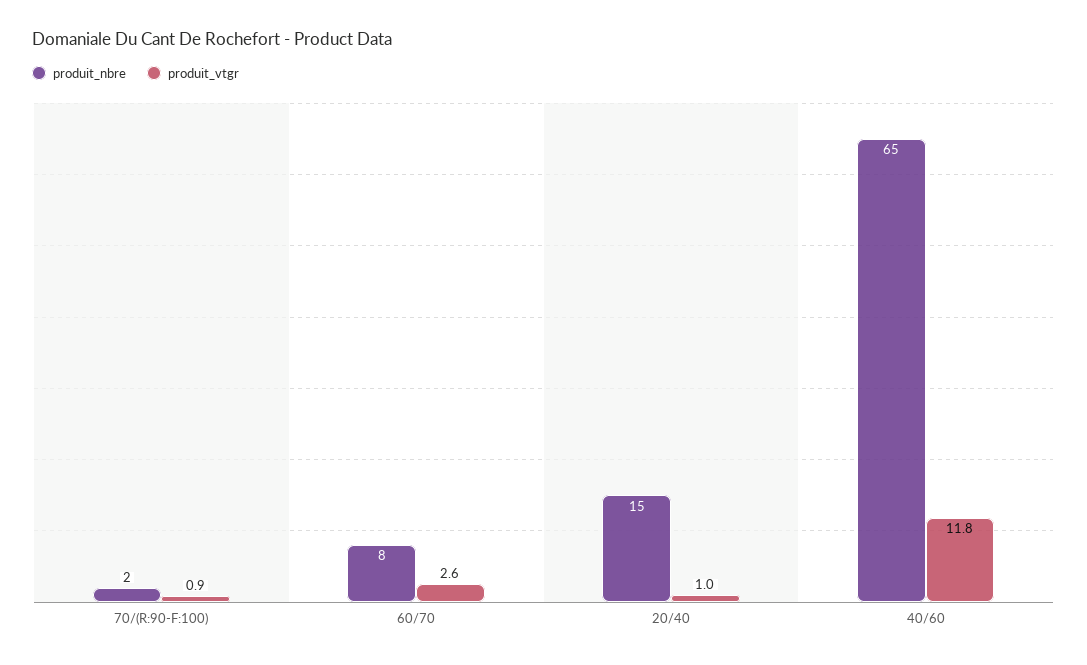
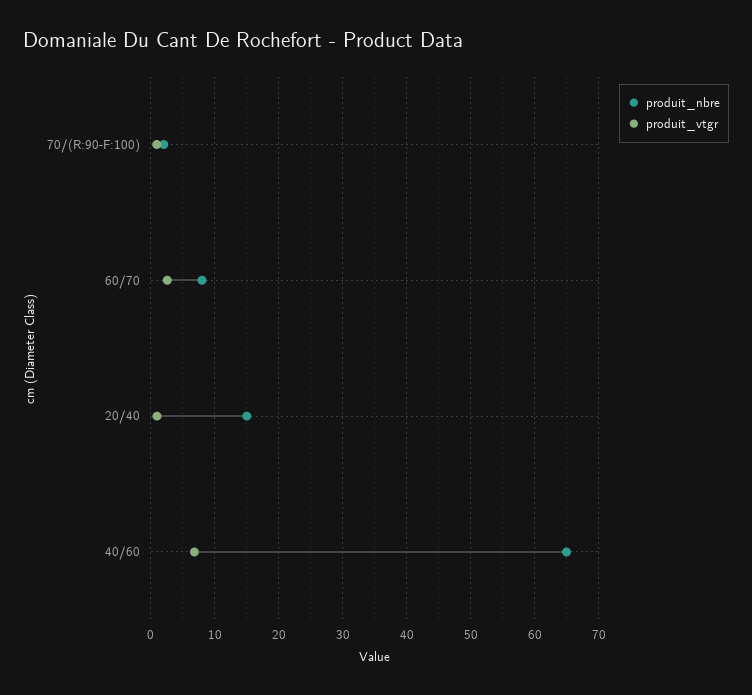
  {
    "produit_nbre": {
      "70/(R:90-F:100)": 2,
      "60/70": 8,
      "20/40": 15,
      "40/60": 65
    },
    "produit_vtgr": {
      "70/(R:90-F:100)": 0.9,
      "60/70": 2.6,
      "20/40": 1,
-     "40/60": 11.8
+     "40/60": 7
    }
  }

